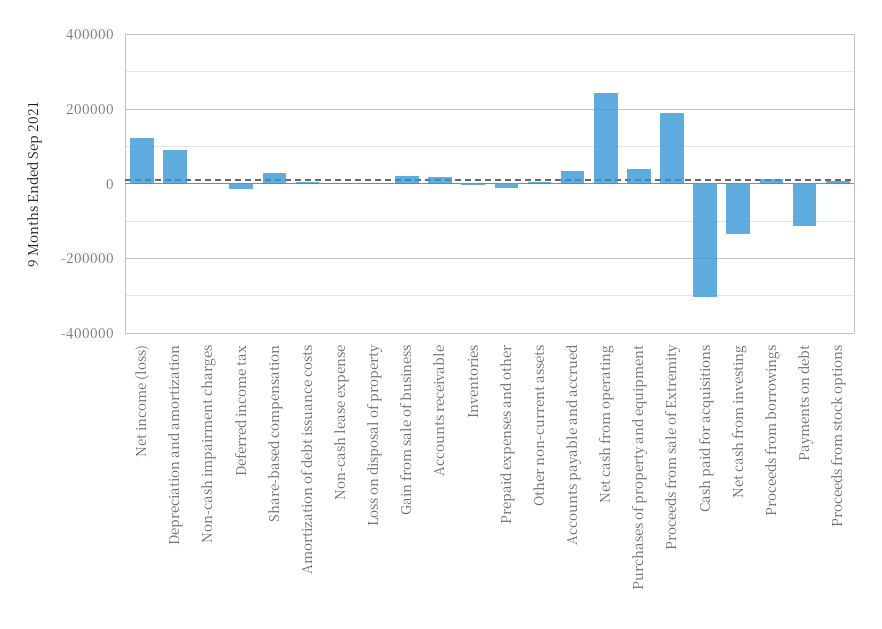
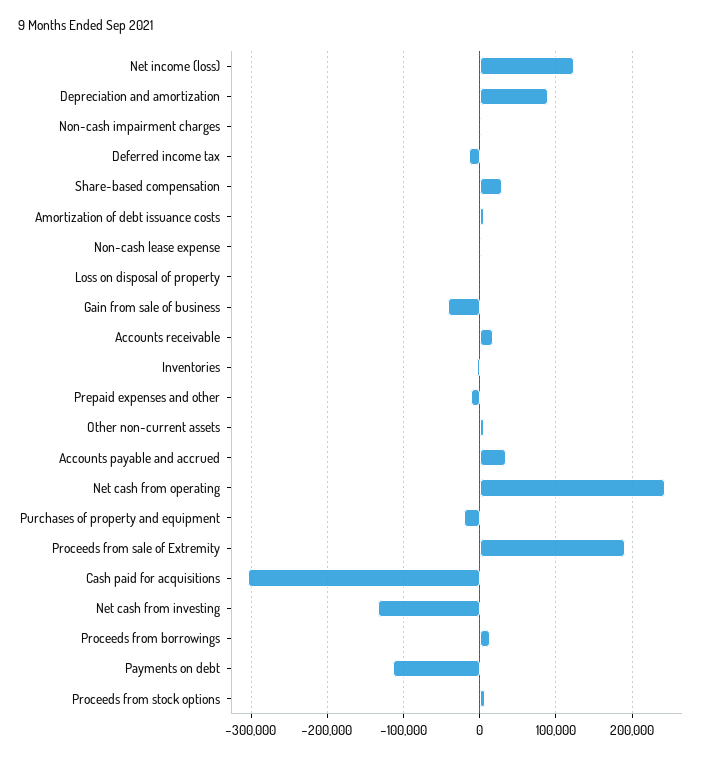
  {
    "Net income (loss)": 120000,
    "Depreciation and amortization": 90000,
    "Non-cash impairment charges": 0,
    "Deferred income tax": -10000,
    "Share-based compensation": 30000,
    "Amortization of debt issuance costs": 10000,
    "Non-cash lease expense": 0,
    "Loss on disposal of property": 0,
-   "Gain from sale of business": 20000,
+   "Gain from sale of business": -40000,
    "Accounts receivable": 20000,
    "Inventories": 0,
    "Prepaid expenses and other": -10000,
    "Other non-current assets": 10000,
    "Accounts payable and accrued": 30000,
    "Net cash from operating": 240000,
-   "Purchases of property and equipment": 40000,
+   "Purchases of property and equipment": -20000,
    "Proceeds from sale of Extremity": 190000,
    "Cash paid for acquisitions": -300000,
    "Net cash from investing": -130000,
    "Proceeds from borrowings": 10000,
    "Payments on debt": -110000,
    "Proceeds from stock options": 10000
  }

